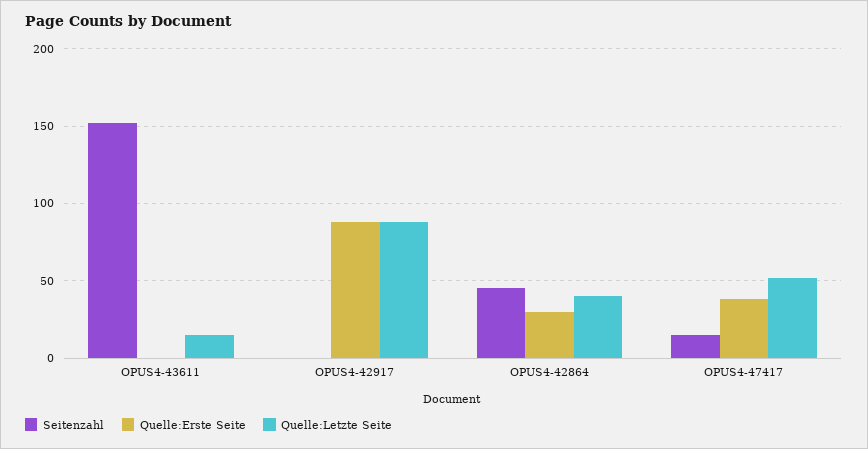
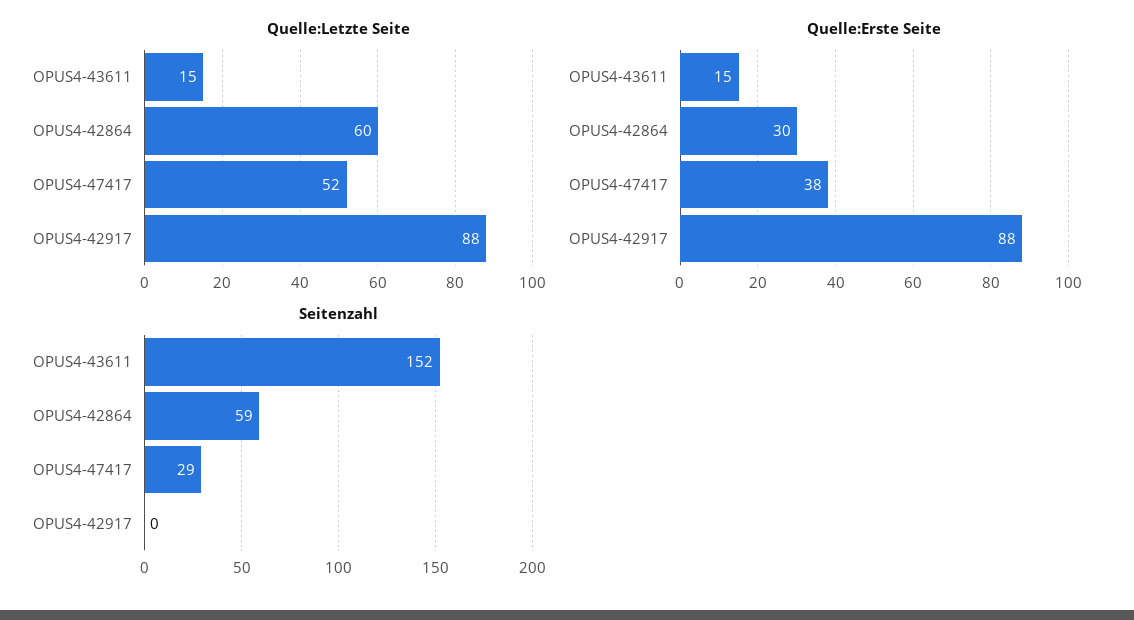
  {
    "Seitenzahl": {
      "OPUS4-43611": 152,
      "OPUS4-42917": 0,
-     "OPUS4-42864": 45,
+     "OPUS4-42864": 59,
-     "OPUS4-47417": 15
+     "OPUS4-47417": 29
    },
    "Quelle:Erste Seite": {
-     "OPUS4-43611": 0,
+     "OPUS4-43611": 15,
      "OPUS4-42917": 88,
      "OPUS4-42864": 30,
      "OPUS4-47417": 38
    },
    "Quelle:Letzte Seite": {
      "OPUS4-43611": 15,
      "OPUS4-42917": 88,
-     "OPUS4-42864": 40,
+     "OPUS4-42864": 60,
      "OPUS4-47417": 52
    }
  }

